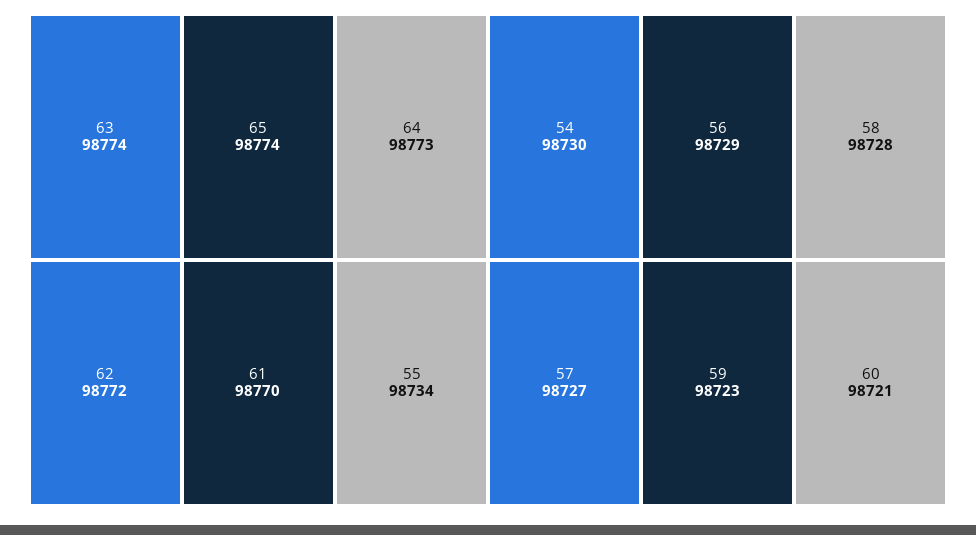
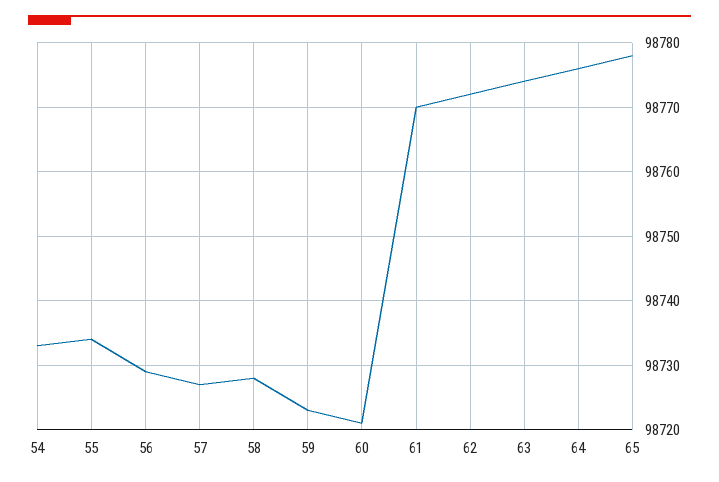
  {
    "63": 98774,
-   "65": 98774,
+   "65": 98778,
-   "64": 98773,
+   "64": 98776,
    "62": 98772,
    "61": 98770,
    "55": 98734,
-   "54": 98730,
+   "54": 98733,
    "56": 98729,
    "58": 98728,
    "57": 98727,
    "59": 98723,
    "60": 98721
  }

